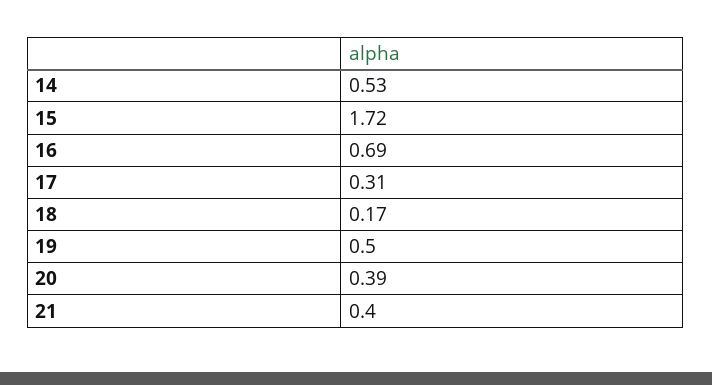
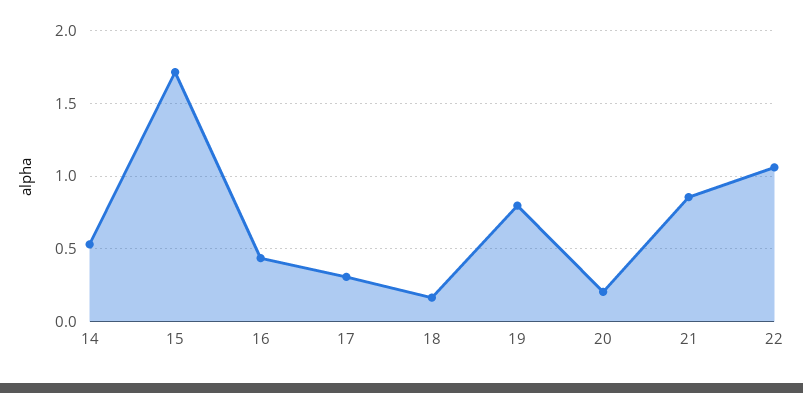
  {
    "14": 0.53,
    "15": 1.72,
-   "16": 0.69,
+   "16": 0.45,
    "17": 0.31,
    "18": 0.17,
-   "19": 0.5,
+   "19": 0.8,
-   "20": 0.39,
+   "20": 0.2,
-   "21": 0.4
+   "21": 0.85,
+   "22": 1.05
  }

